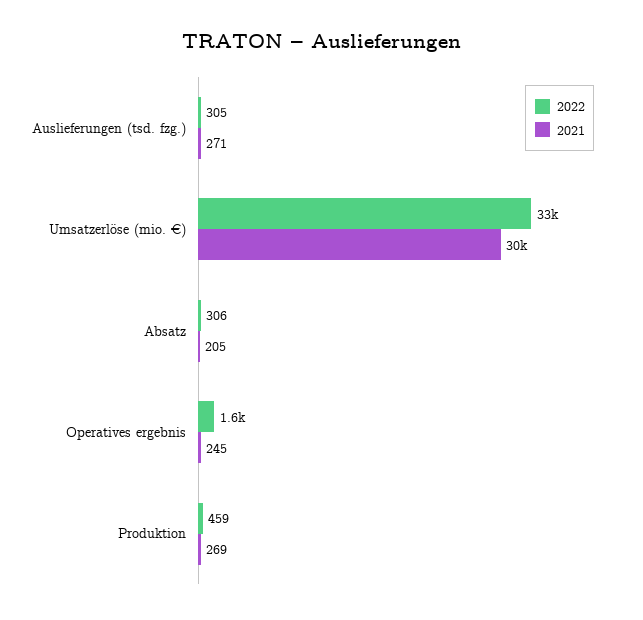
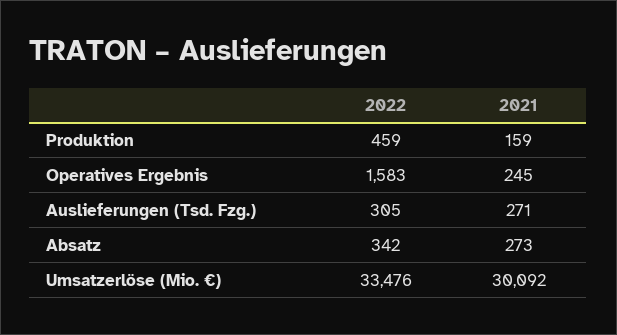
  {
    "2022": {
      "Auslieferungen (tsd. fzg.)": 305,
      "Umsatzerlöse (mio. €)": 33476,
-     "Absatz": 306,
+     "Absatz": 342,
      "Operatives ergebnis": 1583,
      "Produktion": 459
    },
    "2021": {
      "Auslieferungen (tsd. fzg.)": 271,
      "Umsatzerlöse (mio. €)": 30092,
-     "Absatz": 205,
+     "Absatz": 273,
      "Operatives ergebnis": 245,
-     "Produktion": 269
+     "Produktion": 159
    }
  }

